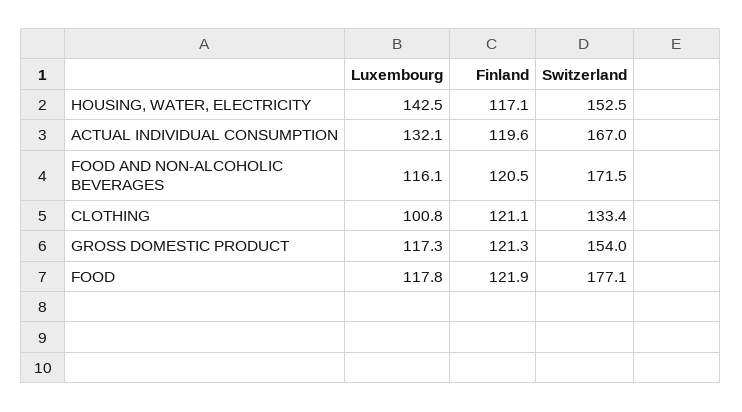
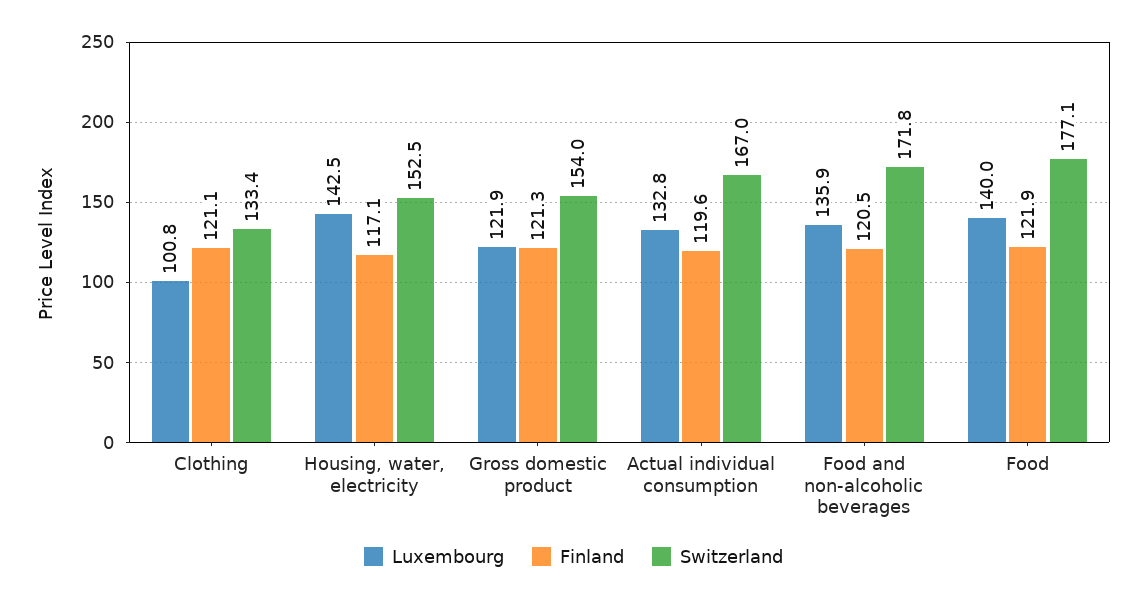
  {
    "Luxembourg": {
      "HOUSING, WATER, ELECTRICITY": 142.5,
-     "ACTUAL INDIVIDUAL CONSUMPTION": 132.1,
+     "ACTUAL INDIVIDUAL CONSUMPTION": 132.8,
-     "FOOD AND NON-ALCOHOLIC BEVERAGES": 116.1,
+     "FOOD AND NON-ALCOHOLIC BEVERAGES": 135.9,
      "CLOTHING": 100.8,
-     "GROSS DOMESTIC PRODUCT": 117.3,
+     "GROSS DOMESTIC PRODUCT": 121.9,
-     "FOOD": 117.8
+     "FOOD": 140
    },
    "Finland": {
      "HOUSING, WATER, ELECTRICITY": 117.1,
      "ACTUAL INDIVIDUAL CONSUMPTION": 119.6,
      "FOOD AND NON-ALCOHOLIC BEVERAGES": 120.5,
      "CLOTHING": 121.1,
      "GROSS DOMESTIC PRODUCT": 121.3,
      "FOOD": 121.9
    },
    "Switzerland": {
      "HOUSING, WATER, ELECTRICITY": 152.5,
      "ACTUAL INDIVIDUAL CONSUMPTION": 167,
-     "FOOD AND NON-ALCOHOLIC BEVERAGES": 171.5,
+     "FOOD AND NON-ALCOHOLIC BEVERAGES": 171.8,
      "CLOTHING": 133.4,
      "GROSS DOMESTIC PRODUCT": 154,
      "FOOD": 177.1
    }
  }

